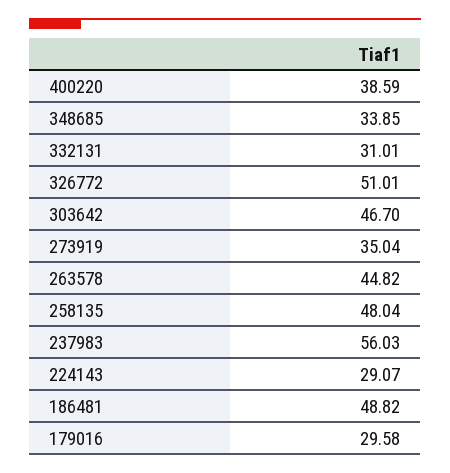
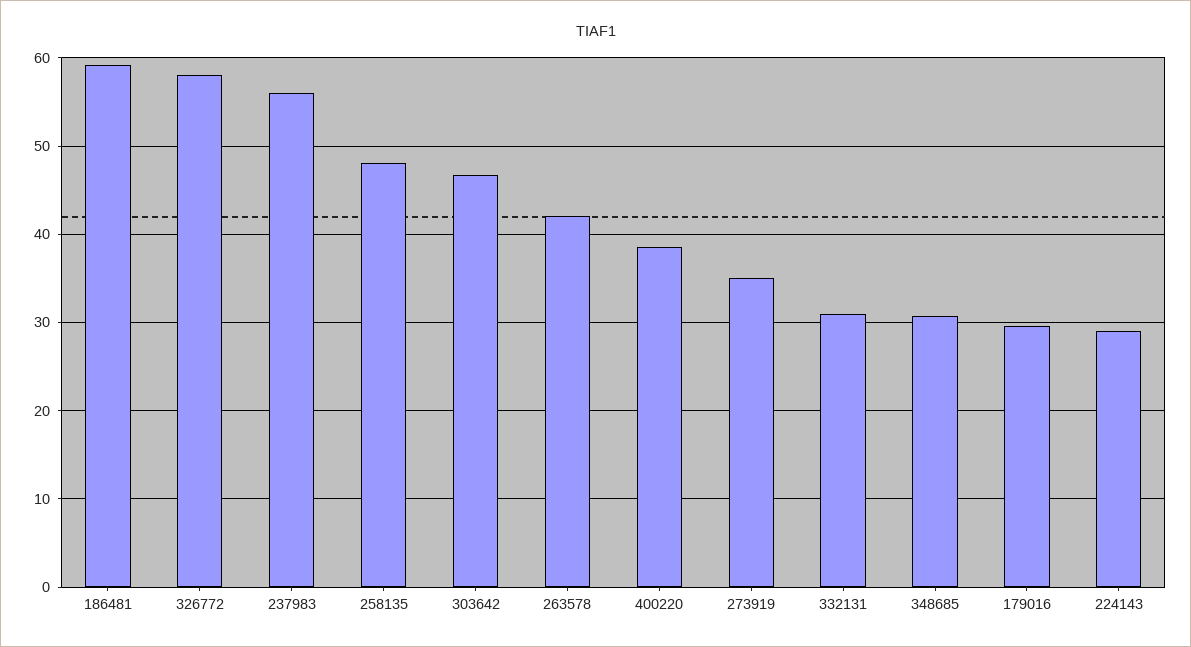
  {
    "400220": 38.59,
-   "348685": 33.85,
+   "348685": 31,
    "332131": 31.01,
-   "326772": 51.01,
+   "326772": 58,
    "303642": 46.7,
    "273919": 35.04,
-   "263578": 44.82,
+   "263578": 42,
    "258135": 48.04,
    "237983": 56.03,
    "224143": 29.07,
-   "186481": 48.82,
+   "186481": 59,
    "179016": 29.58
  }

